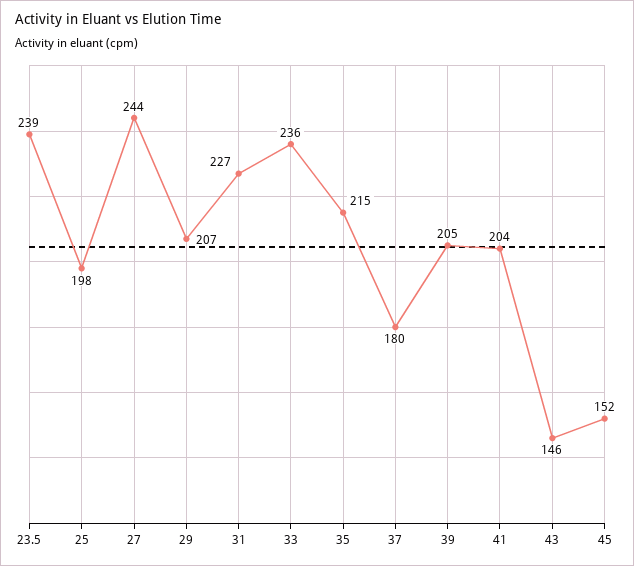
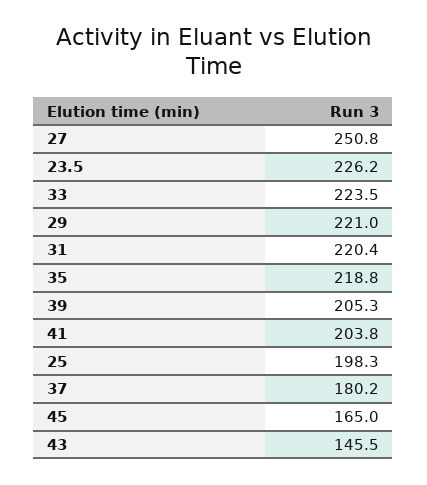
  {
-   "23.5": 239,
+   "23.5": 226.2,
    "25": 198.3,
-   "27": 244,
+   "27": 250.8,
-   "29": 207,
+   "29": 221,
-   "31": 227,
+   "31": 220.4,
-   "33": 236,
+   "33": 223.5,
-   "35": 215,
+   "35": 218.8,
    "37": 180.2,
    "39": 205.3,
    "41": 203.8,
    "43": 145.5,
-   "45": 152
+   "45": 165
  }

